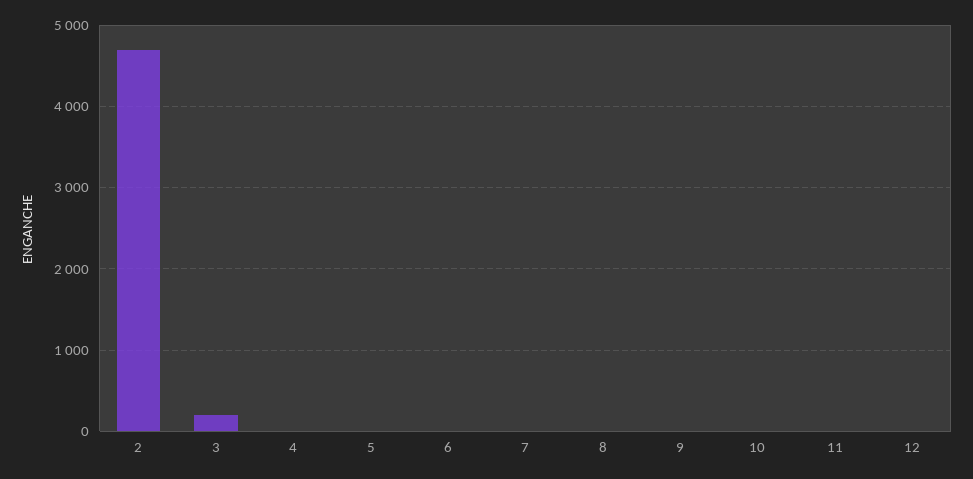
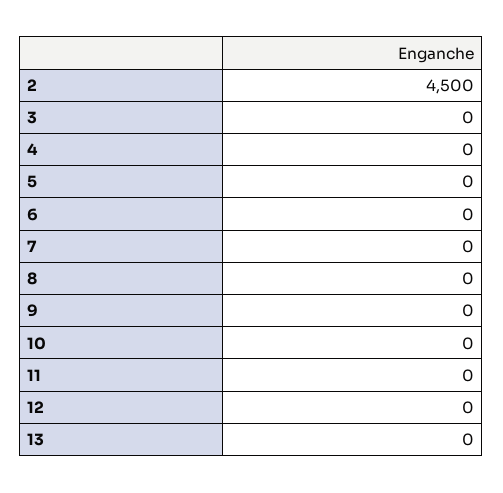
  {
-   "2": 4700,
+   "2": 4500,
-   "3": 200,
+   "3": 0,
    "4": 0,
    "5": 0,
    "6": 0,
    "7": 0,
    "8": 0,
    "9": 0,
    "10": 0,
    "11": 0,
-   "12": 0
+   "12": 0,
+   "13": 0
  }

